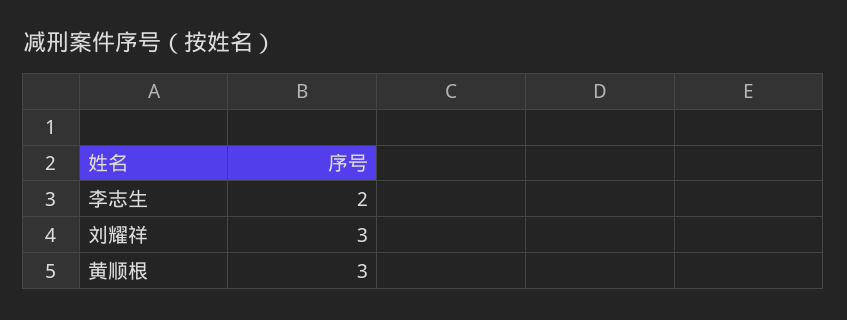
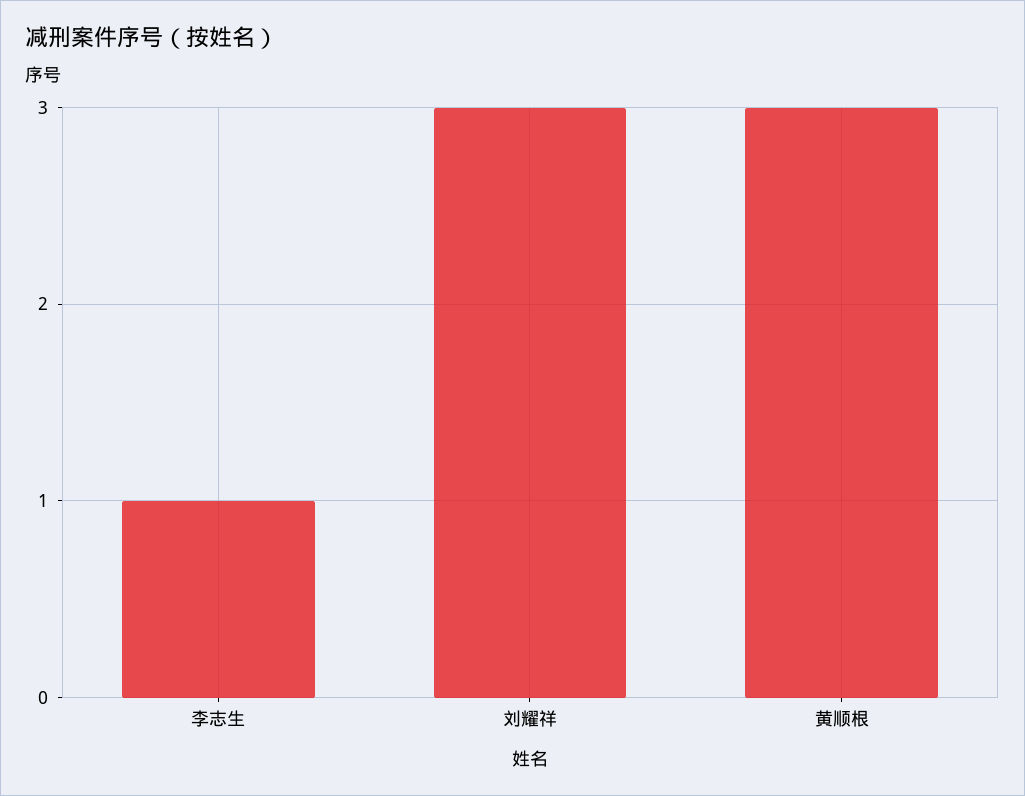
  {
-   "李志生": 2,
+   "李志生": 1,
    "刘耀祥": 3,
    "黄顺根": 3
  }

